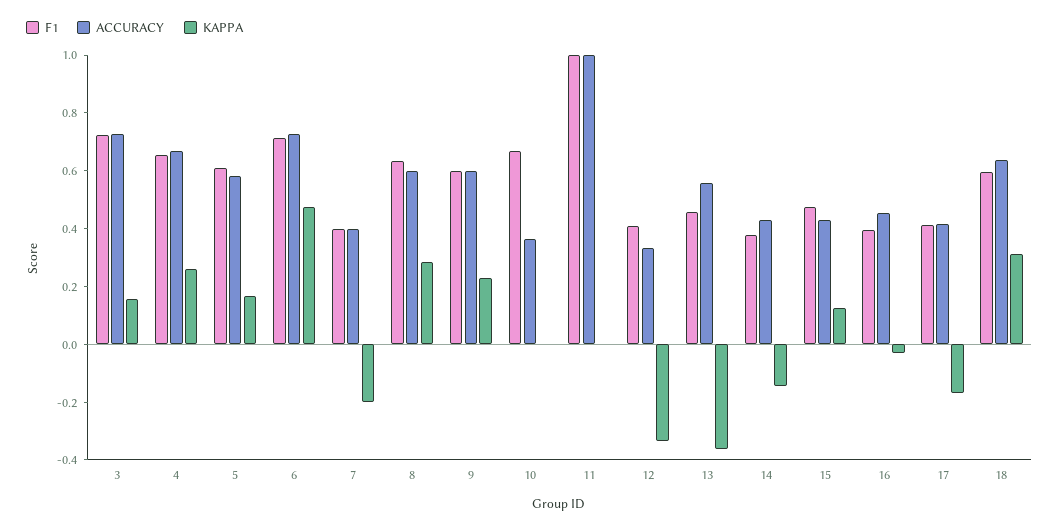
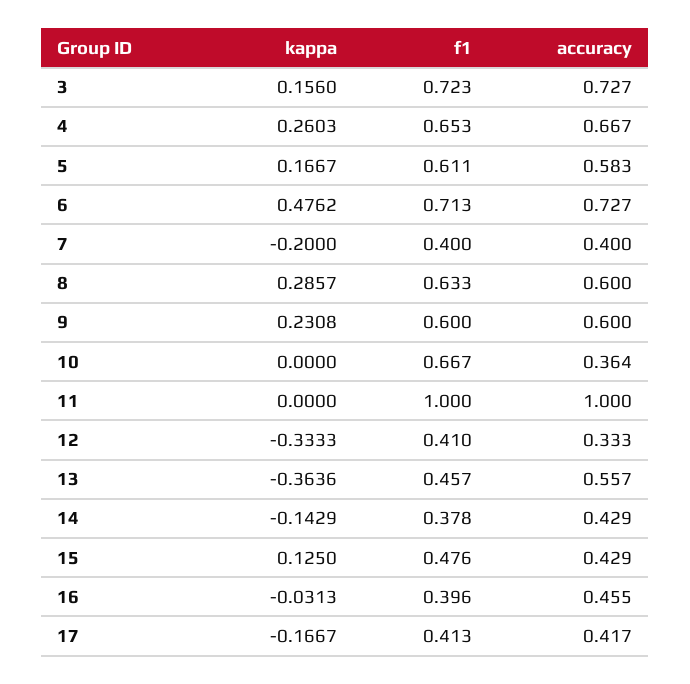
  {
    "F1": {
      "3": 0.723,
      "4": 0.653,
      "5": 0.611,
      "6": 0.713,
      "7": 0.4,
      "8": 0.633,
      "9": 0.6,
      "10": 0.667,
      "11": 1,
      "12": 0.41,
      "13": 0.457,
      "14": 0.378,
      "15": 0.476,
      "16": 0.396,
-     "17": 0.413,
+     "17": 0.413
-     "18": 0.6
    },
    "ACCURACY": {
      "3": 0.727,
      "4": 0.667,
      "5": 0.583,
      "6": 0.727,
      "7": 0.4,
      "8": 0.6,
      "9": 0.6,
      "10": 0.364,
      "11": 1,
      "12": 0.333,
      "13": 0.557,
      "14": 0.429,
      "15": 0.429,
      "16": 0.455,
-     "17": 0.417,
+     "17": 0.417
-     "18": 0.65
    },
    "KAPPA": {
      "3": 0.156,
      "4": 0.2603,
      "5": 0.1667,
      "6": 0.4762,
      "7": -0.2,
      "8": 0.2857,
      "9": 0.2308,
      "10": 0,
      "11": 0,
      "12": -0.3333,
      "13": -0.3636,
      "14": -0.1429,
      "15": 0.125,
      "16": -0.0313,
-     "17": -0.1667,
+     "17": -0.1667
-     "18": 0.3
    }
  }

